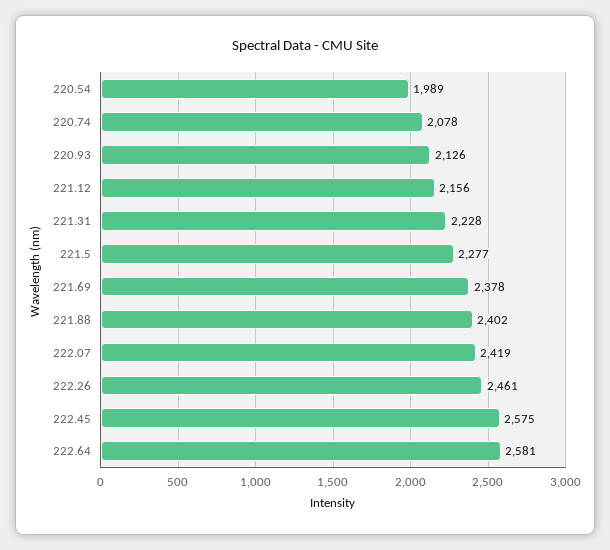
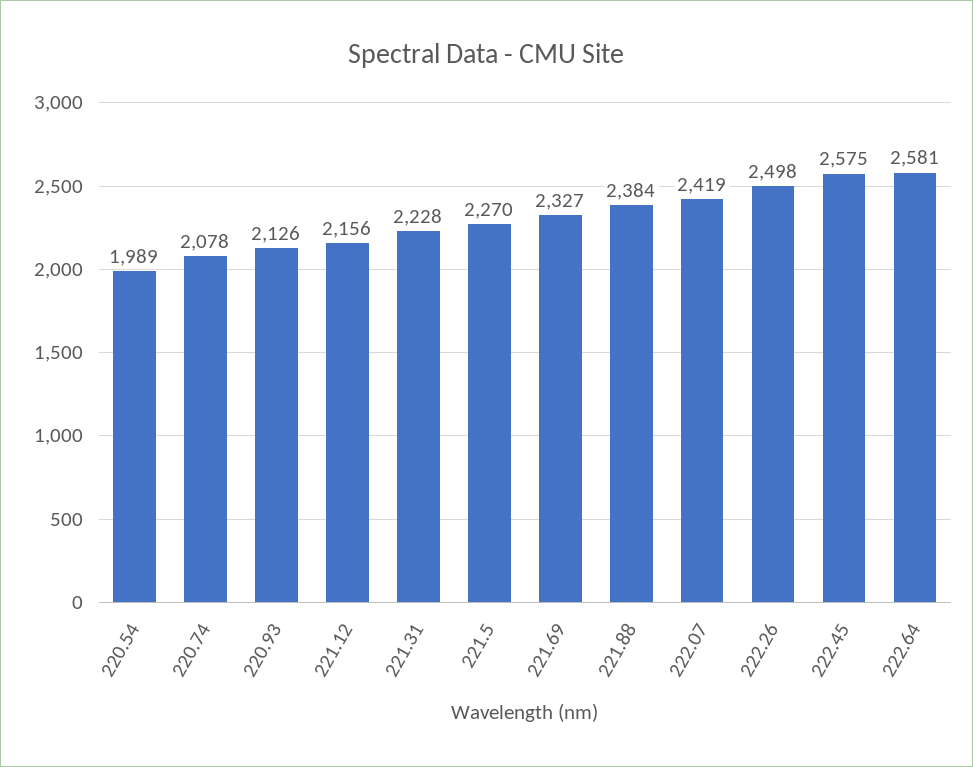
  {
    "220.54": 1989,
    "220.74": 2078,
    "220.93": 2126,
    "221.12": 2156,
    "221.31": 2228,
-   "221.5": 2277,
+   "221.5": 2270,
-   "221.69": 2378,
+   "221.69": 2327,
-   "221.88": 2402,
+   "221.88": 2384,
    "222.07": 2419,
-   "222.26": 2461,
+   "222.26": 2498,
    "222.45": 2575,
    "222.64": 2581
  }

